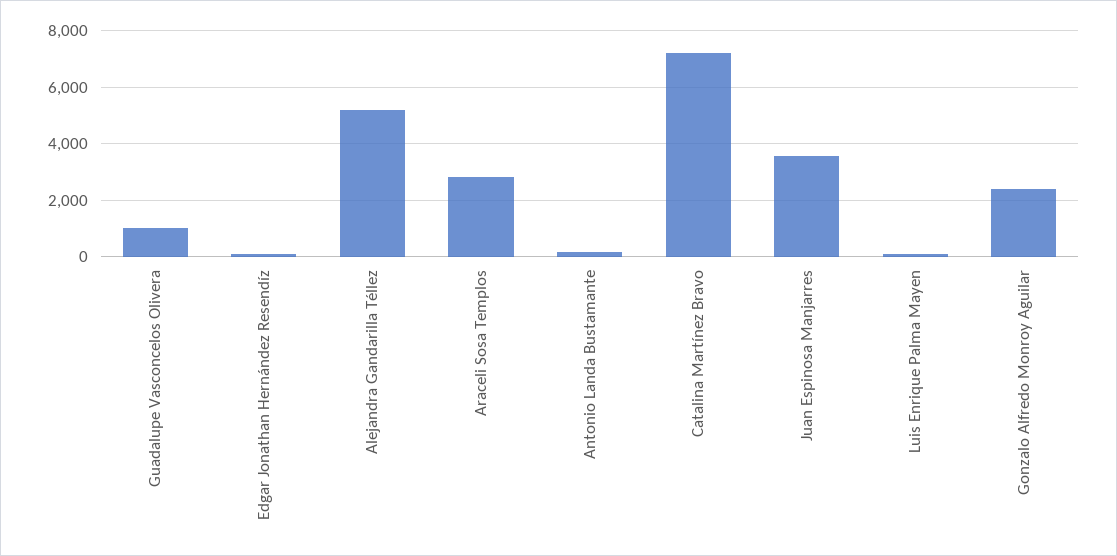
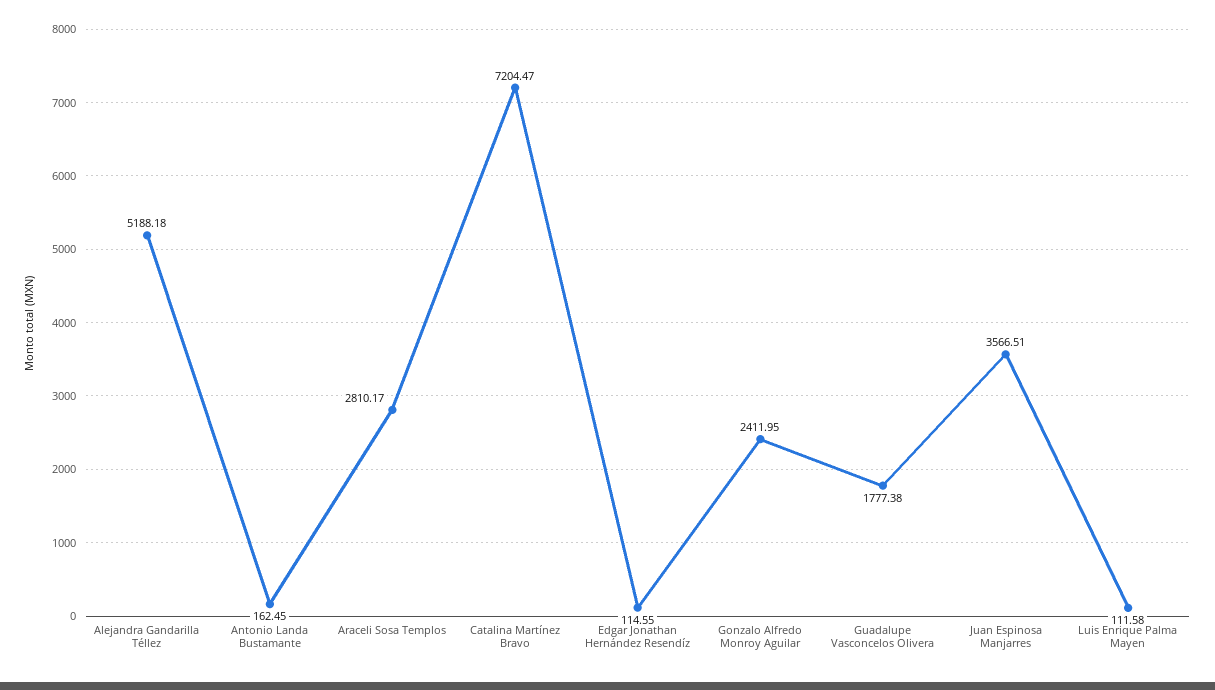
  {
-   "Guadalupe Vasconcelos Olivera": 1000,
+   "Guadalupe Vasconcelos Olivera": 1777.38,
    "Edgar Jonathan Hernández Resendíz": 114.55,
    "Alejandra Gandarilla Téllez": 5188.18,
    "Araceli Sosa Templos": 2810.17,
    "Antonio Landa Bustamante": 162.45,
    "Catalina Martínez Bravo": 7204.47,
    "Juan Espinosa Manjarres": 3566.51,
    "Luis Enrique Palma Mayen": 111.58,
    "Gonzalo Alfredo Monroy Aguilar": 2411.95
  }

